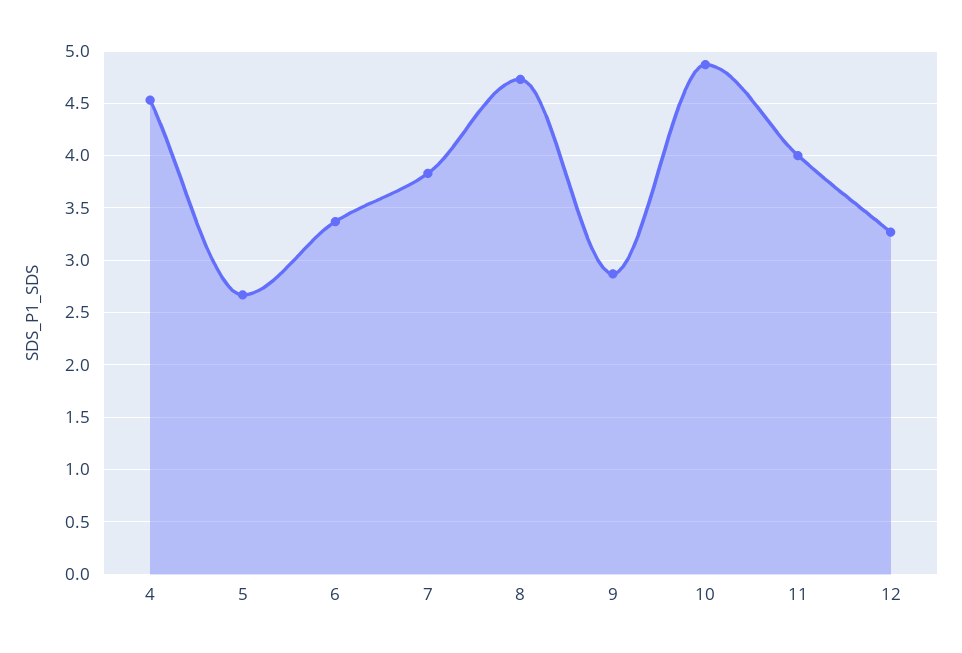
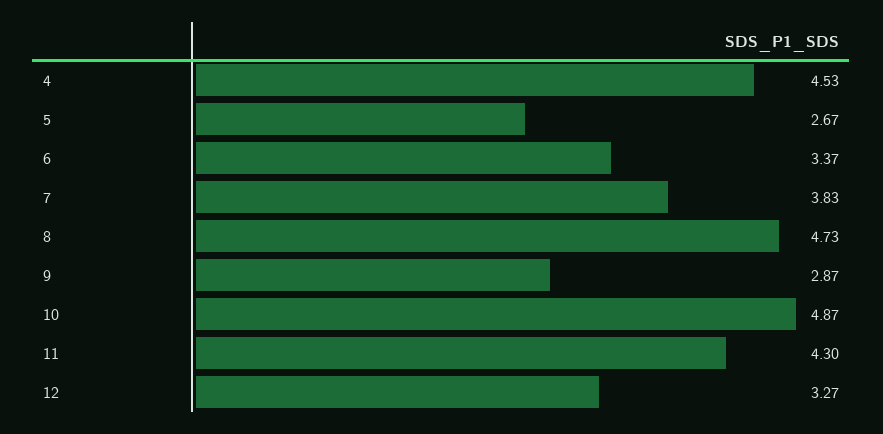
  {
    "4": 4.53,
    "5": 2.67,
    "6": 3.37,
    "7": 3.83,
    "8": 4.73,
    "9": 2.87,
    "10": 4.87,
-   "11": 4,
+   "11": 4.3,
    "12": 3.27
  }

